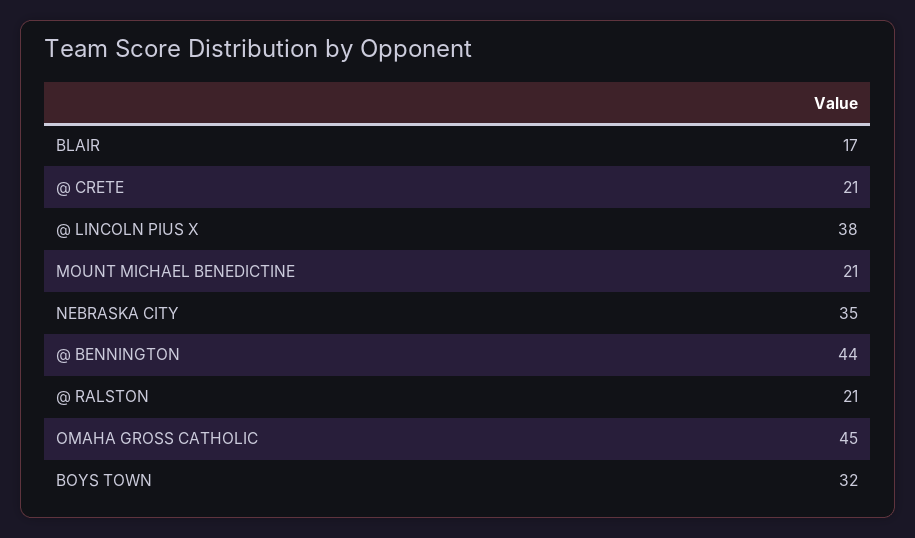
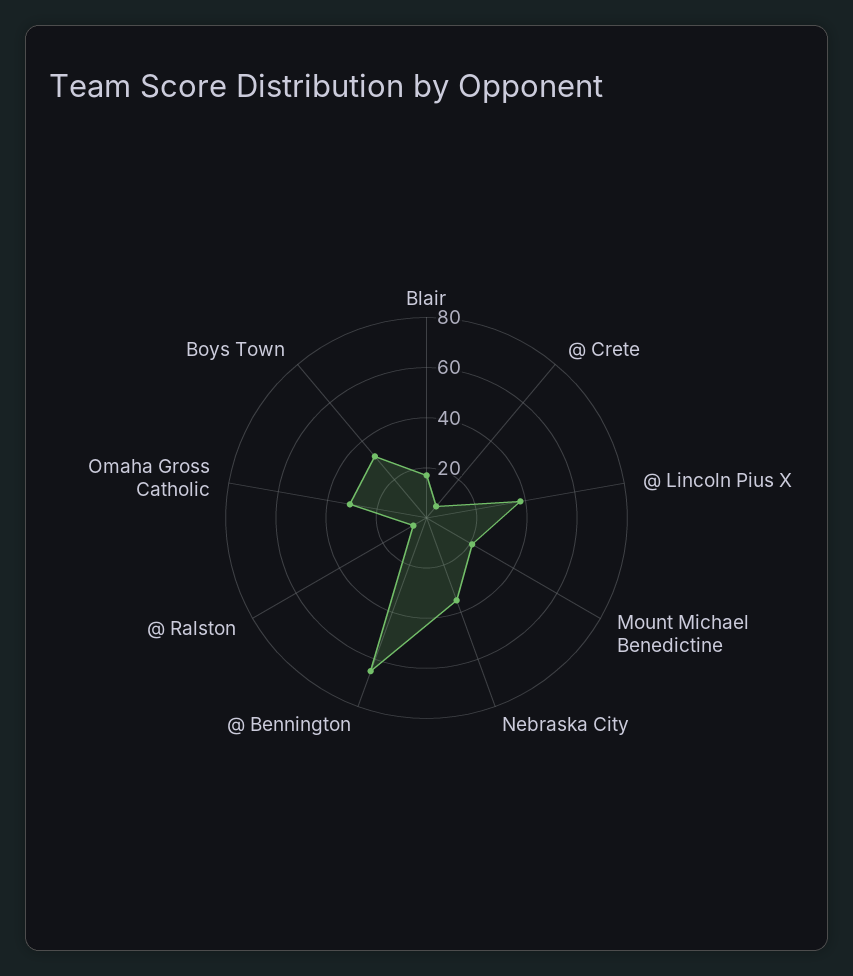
  {
    "BLAIR": 17,
-   "@ CRETE": 21,
+   "@ CRETE": 5,
    "@ LINCOLN PIUS X": 38,
    "MOUNT MICHAEL BENEDICTINE": 21,
    "NEBRASKA CITY": 35,
-   "@ BENNINGTON": 44,
+   "@ BENNINGTON": 65,
-   "@ RALSTON": 21,
+   "@ RALSTON": 5,
-   "OMAHA GROSS CATHOLIC": 45,
+   "OMAHA GROSS CATHOLIC": 30,
    "BOYS TOWN": 32
  }

